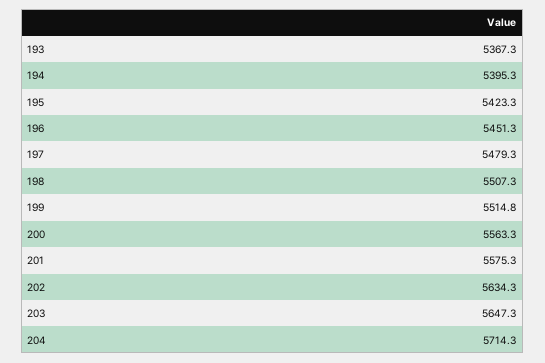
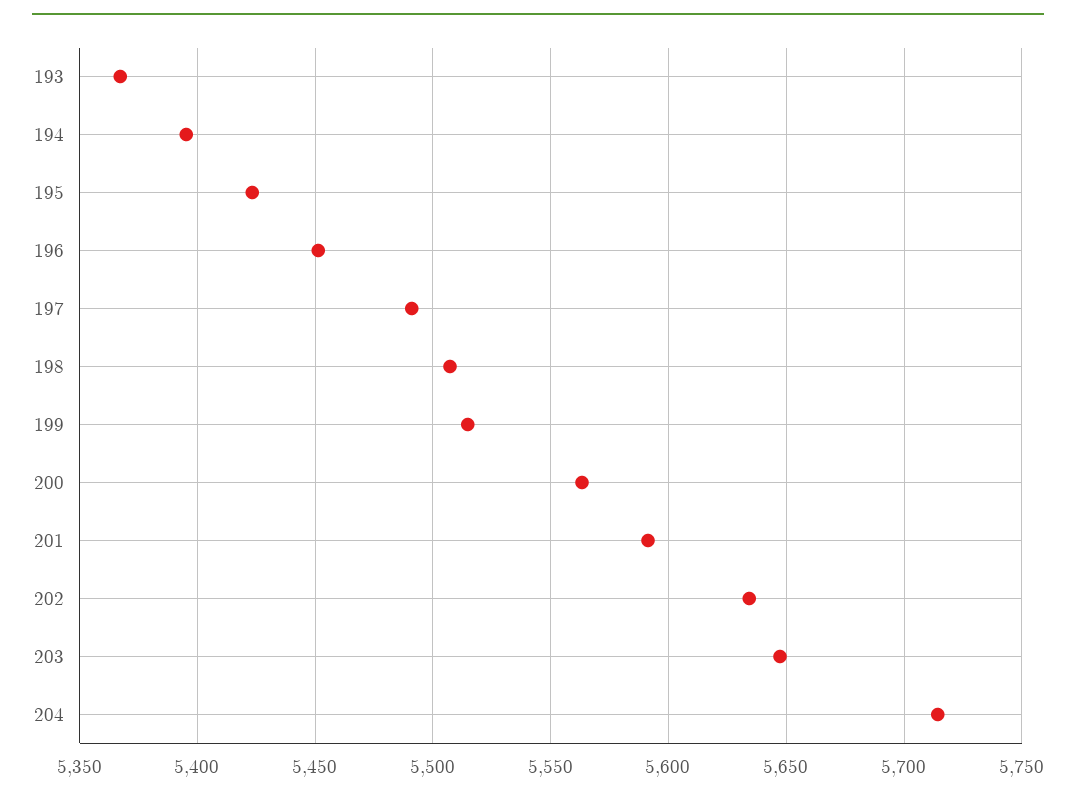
  {
    "193": 5367.3,
    "194": 5395.3,
    "195": 5423.3,
    "196": 5451.3,
-   "197": 5479.3,
+   "197": 5490,
    "198": 5507.3,
    "199": 5514.8,
    "200": 5563.3,
-   "201": 5575.3,
+   "201": 5590,
    "202": 5634.3,
    "203": 5647.3,
    "204": 5714.3
  }

